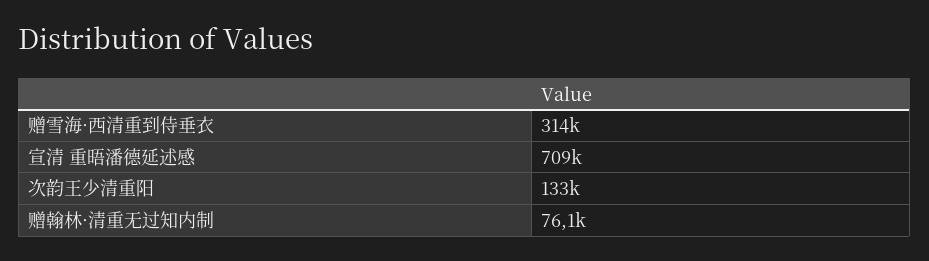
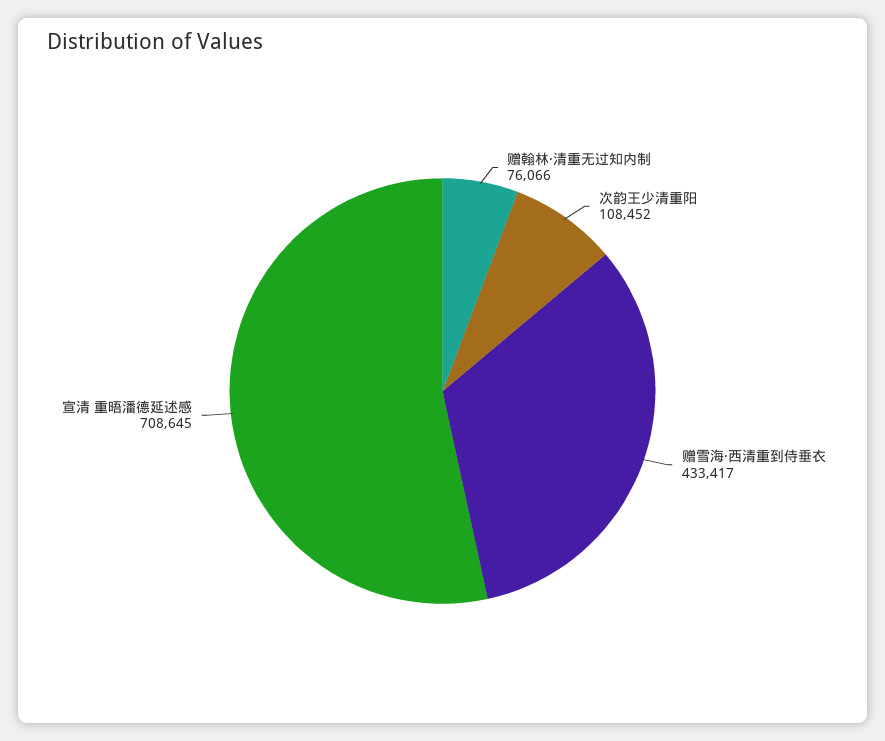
  {
-   "赠雪海·西清重到侍垂衣": 314000,
+   "赠雪海·西清重到侍垂衣": 433417,
    "宣清 重晤潘德延述感": 708645,
-   "次韵王少清重阳": 133000,
+   "次韵王少清重阳": 108452,
    "赠翰林·清重无过知内制": 76066
  }

